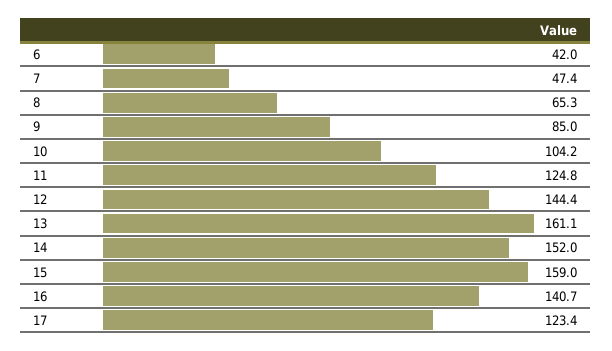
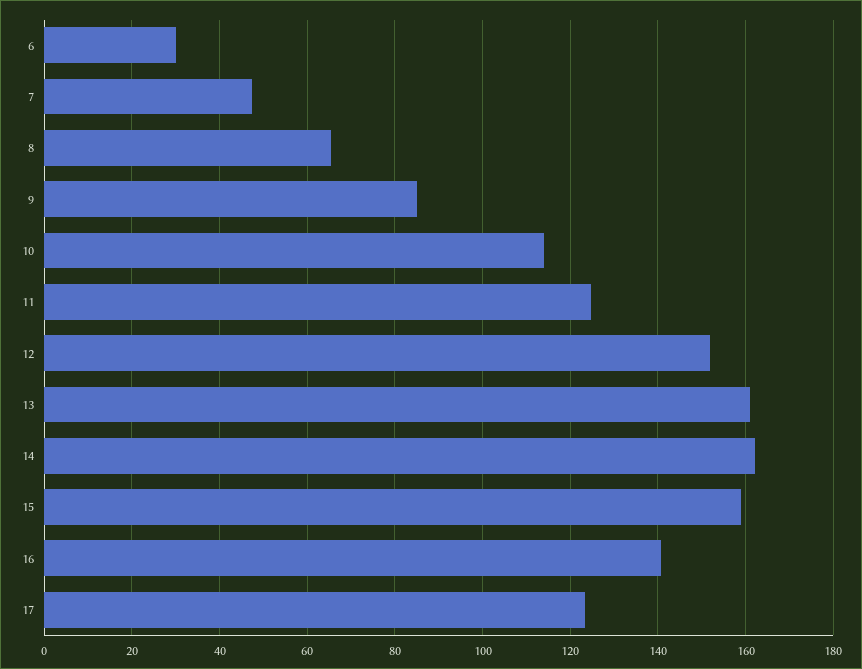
  {
-   "6": 42,
+   "6": 30,
    "7": 47.4,
    "8": 65.3,
    "9": 85,
-   "10": 104.2,
+   "10": 114,
    "11": 124.8,
-   "12": 144.4,
+   "12": 152,
    "13": 161.1,
-   "14": 152,
+   "14": 162,
    "15": 159,
    "16": 140.7,
    "17": 123.4
  }

